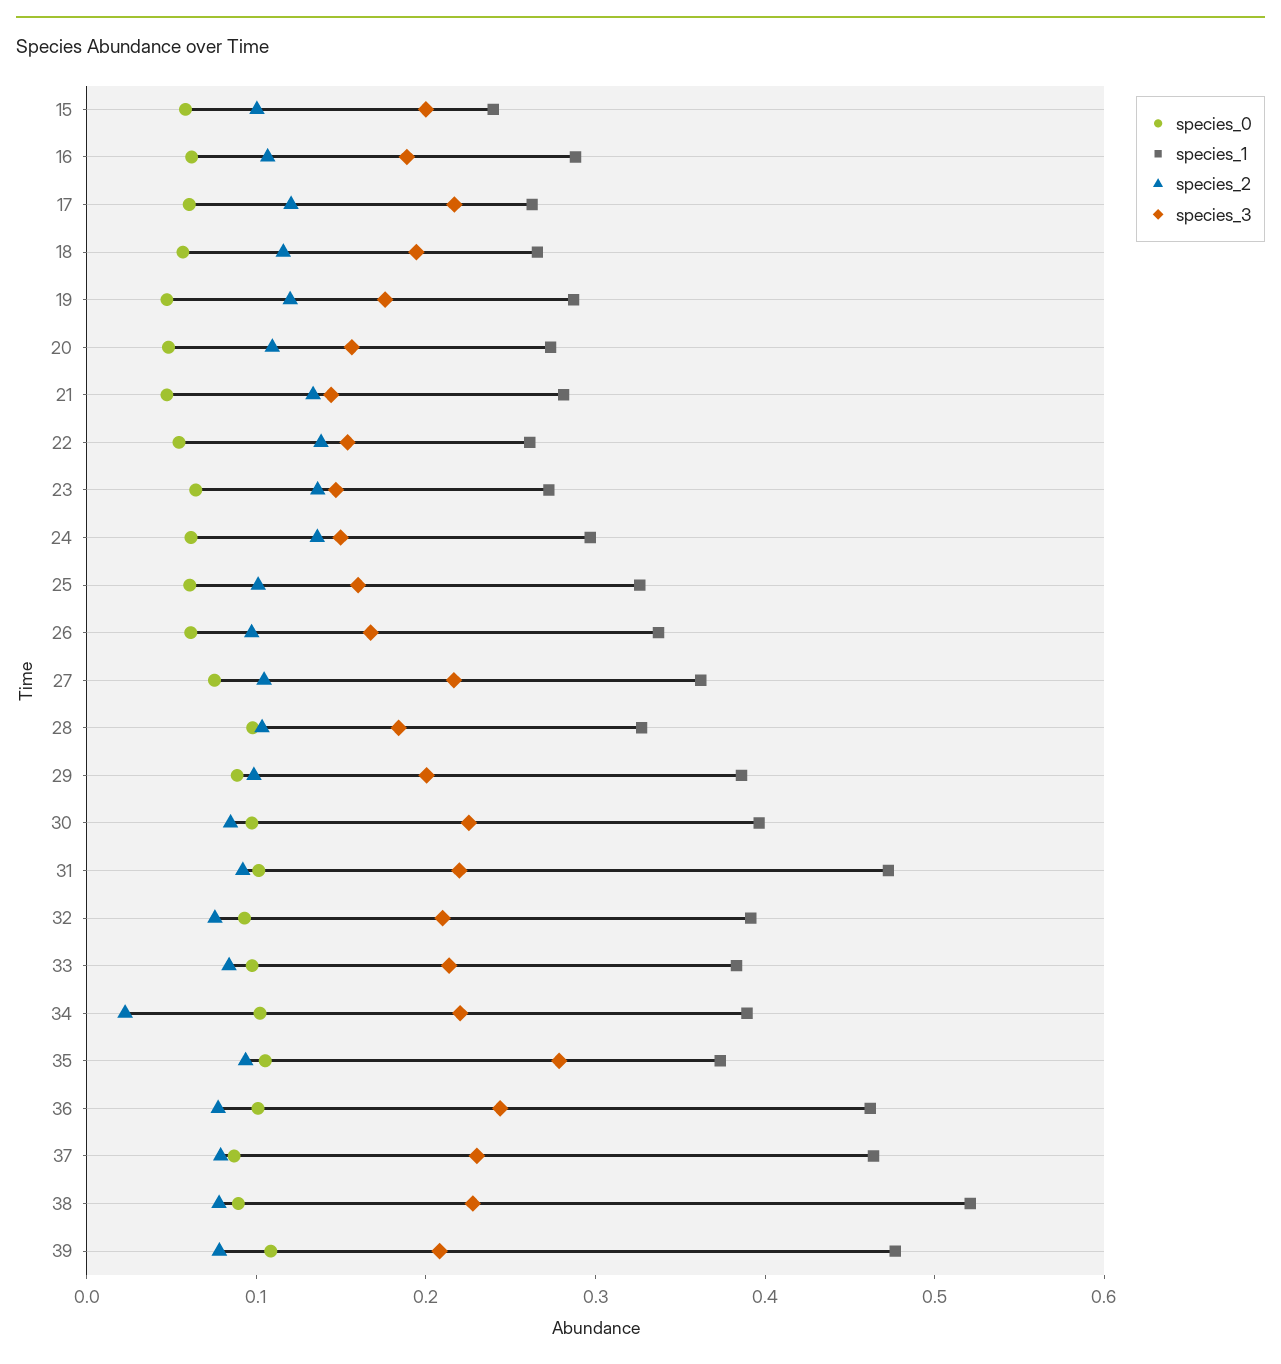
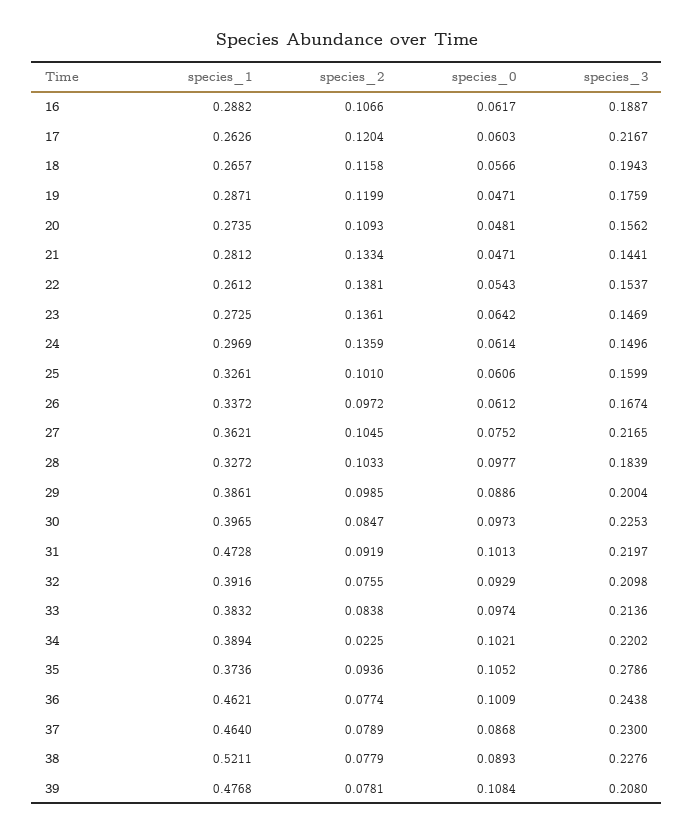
  {
    "species_0": {
-     "15": 0.06,
      "16": 0.0617,
      "17": 0.0603,
      "18": 0.0566,
      "19": 0.0471,
      "20": 0.0481,
      "21": 0.0471,
      "22": 0.0543,
      "23": 0.0642,
      "24": 0.0614,
      "25": 0.0606,
      "26": 0.0612,
      "27": 0.0752,
      "28": 0.0977,
      "29": 0.0886,
      "30": 0.0973,
      "31": 0.1013,
      "32": 0.0929,
      "33": 0.0974,
      "34": 0.1021,
      "35": 0.1052,
      "36": 0.1009,
      "37": 0.0868,
      "38": 0.0893,
      "39": 0.1084
    },
    "species_1": {
-     "15": 0.24,
      "16": 0.2882,
      "17": 0.2626,
      "18": 0.2657,
      "19": 0.2871,
      "20": 0.2735,
      "21": 0.2812,
      "22": 0.2612,
      "23": 0.2725,
      "24": 0.2969,
      "25": 0.3261,
      "26": 0.3372,
      "27": 0.3621,
      "28": 0.3272,
      "29": 0.3861,
      "30": 0.3965,
      "31": 0.4728,
      "32": 0.3916,
      "33": 0.3832,
      "34": 0.3894,
      "35": 0.3736,
      "36": 0.4621,
      "37": 0.464,
      "38": 0.5211,
      "39": 0.4768
    },
    "species_2": {
-     "15": 0.1,
      "16": 0.1066,
      "17": 0.1204,
      "18": 0.1158,
      "19": 0.1199,
      "20": 0.1093,
      "21": 0.1334,
      "22": 0.1381,
      "23": 0.1361,
      "24": 0.1359,
      "25": 0.101,
      "26": 0.0972,
      "27": 0.1045,
      "28": 0.1033,
      "29": 0.0985,
      "30": 0.0847,
      "31": 0.0919,
      "32": 0.0755,
      "33": 0.0838,
      "34": 0.0225,
      "35": 0.0936,
      "36": 0.0774,
      "37": 0.0789,
      "38": 0.0779,
      "39": 0.0781
    },
    "species_3": {
-     "15": 0.2,
      "16": 0.1887,
      "17": 0.2167,
      "18": 0.1943,
      "19": 0.1759,
      "20": 0.1562,
      "21": 0.1441,
      "22": 0.1537,
      "23": 0.1469,
      "24": 0.1496,
      "25": 0.1599,
      "26": 0.1674,
      "27": 0.2165,
      "28": 0.1839,
      "29": 0.2004,
      "30": 0.2253,
      "31": 0.2197,
      "32": 0.2098,
      "33": 0.2136,
      "34": 0.2202,
      "35": 0.2786,
      "36": 0.2438,
      "37": 0.23,
      "38": 0.2276,
      "39": 0.208
    }
  }

